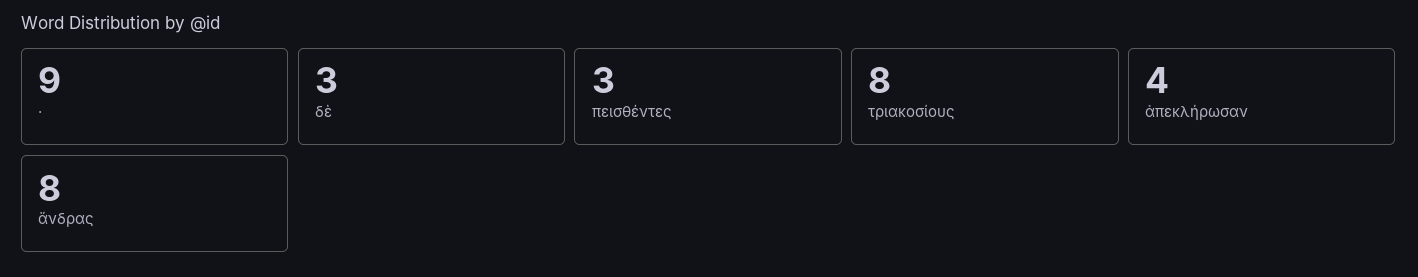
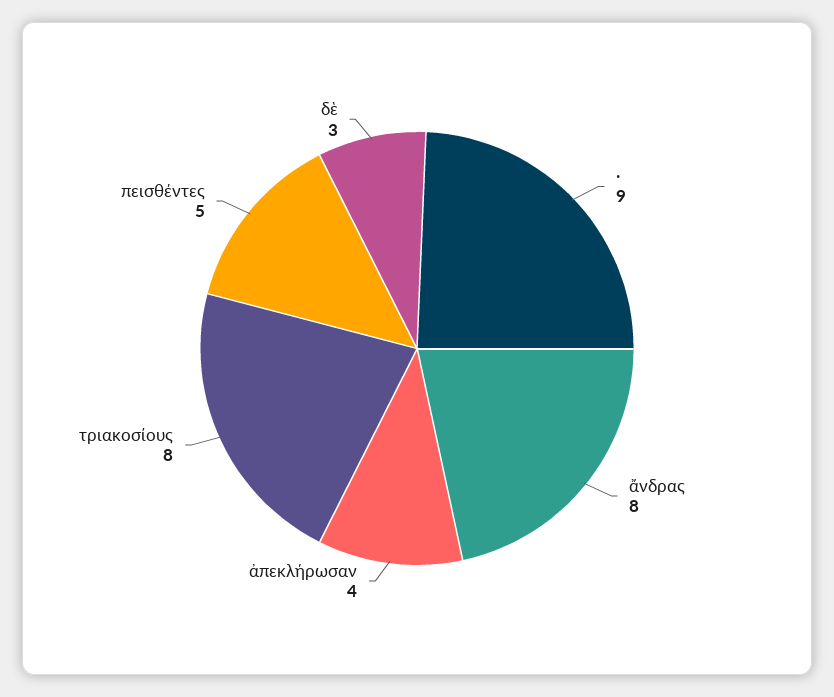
  {
    "·": 9,
    "δὲ": 3,
-   "πεισθέντες": 3,
+   "πεισθέντες": 5,
    "τριακοσίους": 8,
    "ἀπεκλήρωσαν": 4,
    "ἄνδρας": 8
  }

